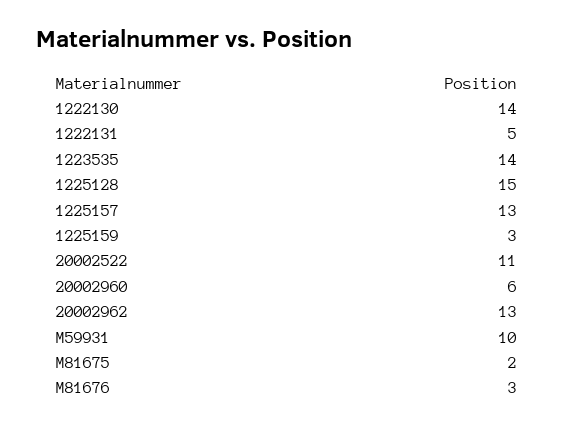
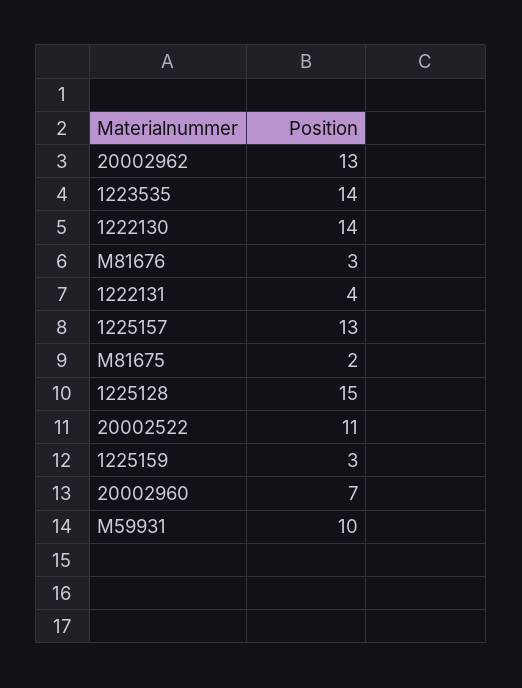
  {
    "1222130": 14,
-   "1222131": 5,
+   "1222131": 4,
    "1223535": 14,
    "1225128": 15,
    "1225157": 13,
    "1225159": 3,
    "20002522": 11,
-   "20002960": 6,
+   "20002960": 7,
    "20002962": 13,
    "M59931": 10,
    "M81675": 2,
    "M81676": 3
  }

